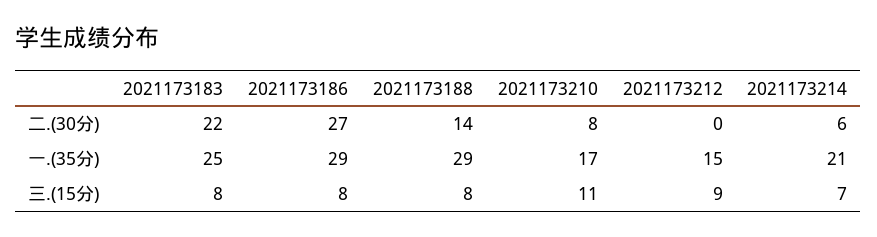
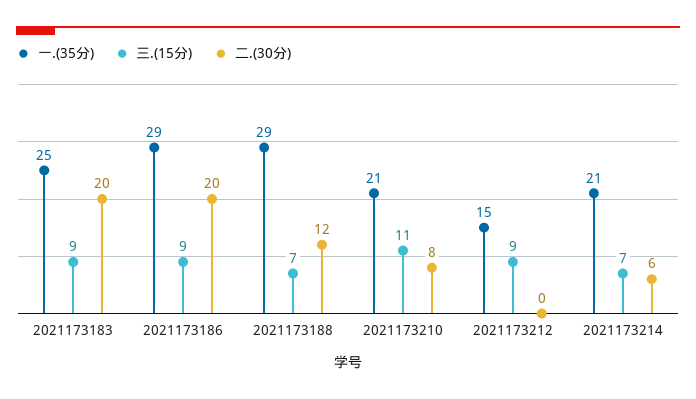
  {
    "二.(30分)": {
-     "2021173183": 22,
+     "2021173183": 20,
-     "2021173186": 27,
+     "2021173186": 20,
-     "2021173188": 14,
+     "2021173188": 12,
      "2021173210": 8,
      "2021173212": 0,
      "2021173214": 6
    },
    "一.(35分)": {
      "2021173183": 25,
      "2021173186": 29,
      "2021173188": 29,
-     "2021173210": 17,
+     "2021173210": 21,
      "2021173212": 15,
      "2021173214": 21
    },
    "三.(15分)": {
-     "2021173183": 8,
+     "2021173183": 9,
-     "2021173186": 8,
+     "2021173186": 9,
-     "2021173188": 8,
+     "2021173188": 7,
      "2021173210": 11,
      "2021173212": 9,
      "2021173214": 7
    }
  }

